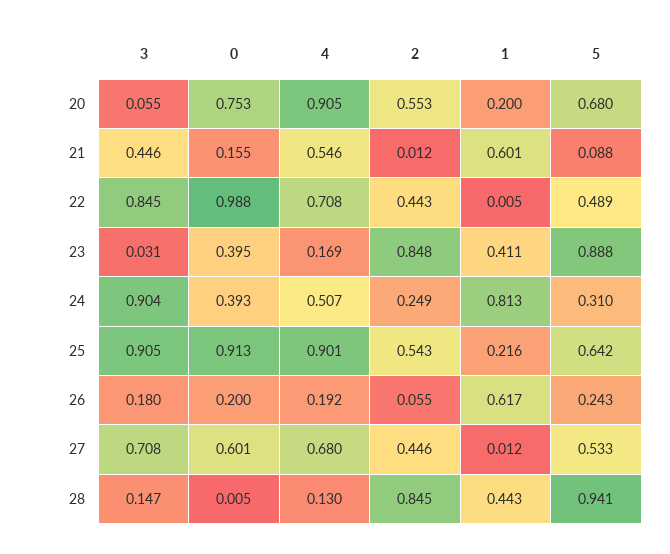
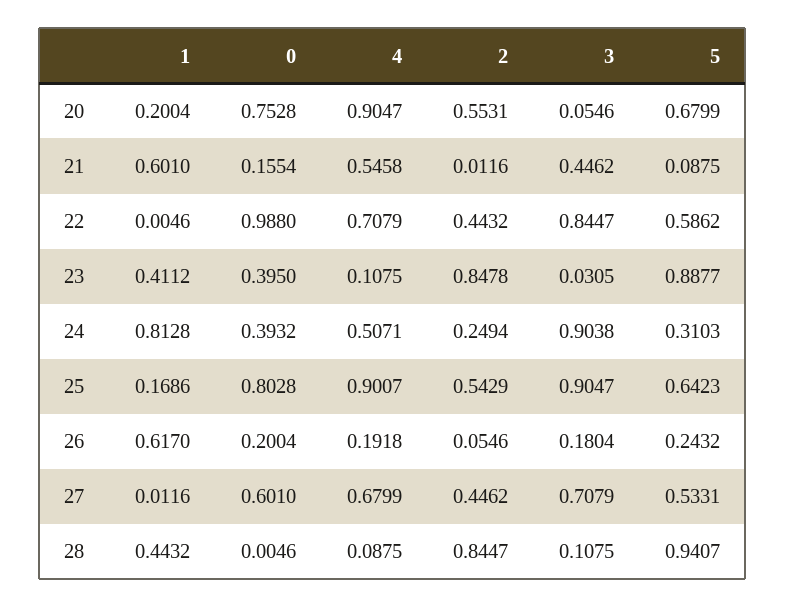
  {
    "3": {
      "20": 0.0546,
      "21": 0.4462,
      "22": 0.8447,
      "23": 0.0305,
      "24": 0.9038,
      "25": 0.9047,
      "26": 0.1804,
      "27": 0.7079,
-     "28": 0.147
+     "28": 0.1075
    },
    "0": {
      "20": 0.7528,
      "21": 0.1554,
      "22": 0.988,
      "23": 0.395,
      "24": 0.3932,
-     "25": 0.913,
+     "25": 0.8028,
      "26": 0.2004,
      "27": 0.601,
      "28": 0.0046
    },
    "4": {
      "20": 0.9047,
      "21": 0.5458,
      "22": 0.7079,
-     "23": 0.169,
+     "23": 0.1075,
      "24": 0.5071,
      "25": 0.9007,
      "26": 0.1918,
      "27": 0.6799,
-     "28": 0.13
+     "28": 0.0875
    },
    "2": {
      "20": 0.5531,
      "21": 0.0116,
      "22": 0.4432,
      "23": 0.8478,
      "24": 0.2494,
      "25": 0.5429,
      "26": 0.0546,
      "27": 0.4462,
      "28": 0.8447
    },
    "1": {
      "20": 0.2004,
      "21": 0.601,
      "22": 0.0046,
      "23": 0.4112,
      "24": 0.8128,
-     "25": 0.216,
+     "25": 0.1686,
      "26": 0.617,
      "27": 0.0116,
      "28": 0.4432
    },
    "5": {
      "20": 0.6799,
      "21": 0.0875,
-     "22": 0.489,
+     "22": 0.5862,
      "23": 0.8877,
      "24": 0.3103,
      "25": 0.6423,
      "26": 0.2432,
      "27": 0.5331,
      "28": 0.9407
    }
  }

